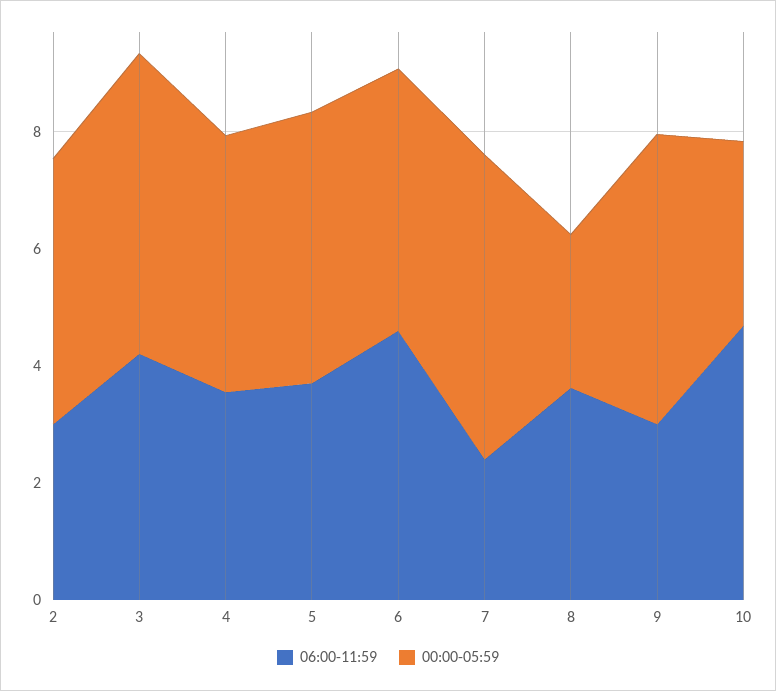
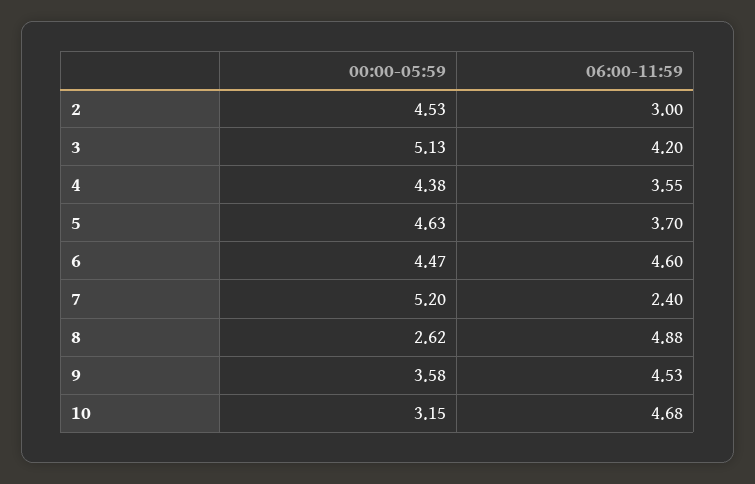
  {
    "06:00-11:59": {
      "2": 3,
      "3": 4.2,
      "4": 3.55,
      "5": 3.7,
      "6": 4.6,
      "7": 2.4,
-     "8": 3.5,
+     "8": 4.88,
-     "9": 3,
+     "9": 4.53,
      "10": 4.68
    },
    "00:00-05:59": {
      "2": 4.53,
      "3": 5.13,
      "4": 4.38,
      "5": 4.63,
      "6": 4.47,
      "7": 5.2,
      "8": 2.62,
-     "9": 5,
+     "9": 3.58,
      "10": 3.15
    }
  }

